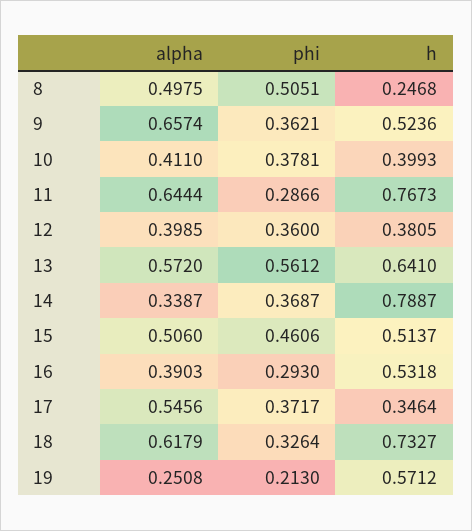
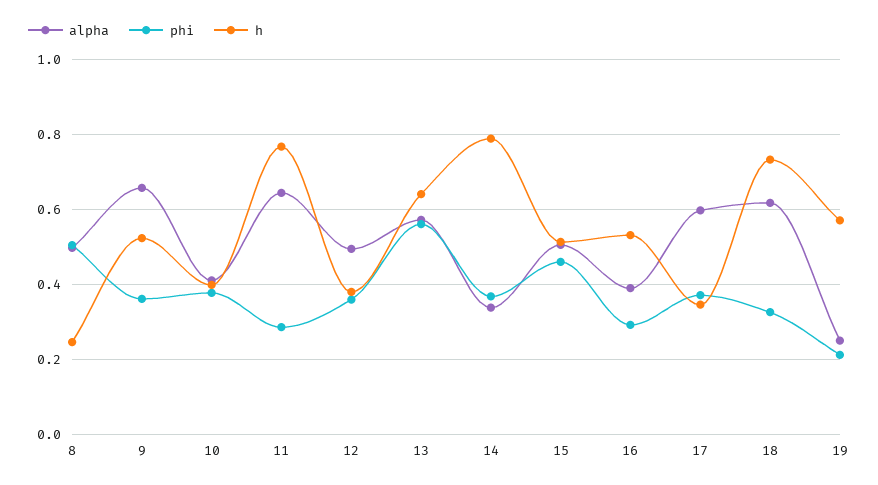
  {
    "alpha": {
      "8": 0.4975,
      "9": 0.6574,
      "10": 0.411,
      "11": 0.6444,
-     "12": 0.3985,
+     "12": 0.5,
      "13": 0.572,
      "14": 0.3387,
      "15": 0.506,
      "16": 0.3903,
-     "17": 0.5456,
+     "17": 0.6,
      "18": 0.6179,
      "19": 0.2508
    },
    "phi": {
      "8": 0.5051,
      "9": 0.3621,
      "10": 0.3781,
      "11": 0.2866,
      "12": 0.36,
      "13": 0.5612,
      "14": 0.3687,
      "15": 0.4606,
      "16": 0.293,
      "17": 0.3717,
      "18": 0.3264,
      "19": 0.213
    },
    "h": {
      "8": 0.2468,
      "9": 0.5236,
      "10": 0.3993,
      "11": 0.7673,
      "12": 0.3805,
      "13": 0.641,
      "14": 0.7887,
      "15": 0.5137,
      "16": 0.5318,
      "17": 0.3464,
      "18": 0.7327,
      "19": 0.5712
    }
  }

